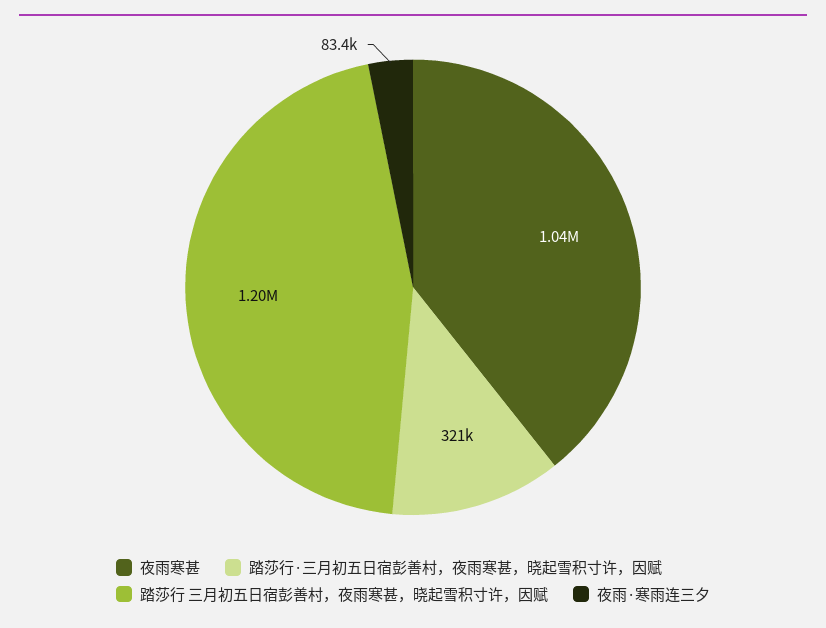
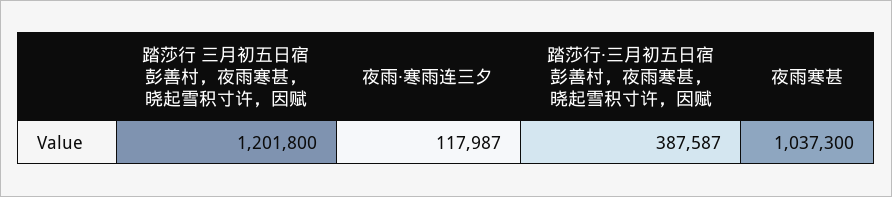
  {
    "夜雨寒甚": 1037300,
-   "踏莎行·三月初五日宿彭善村，夜雨寒甚，晓起雪积寸许，因赋": 321000,
+   "踏莎行·三月初五日宿彭善村，夜雨寒甚，晓起雪积寸许，因赋": 387587,
    "踏莎行 三月初五日宿彭善村，夜雨寒甚，晓起雪积寸许，因赋": 1201800,
-   "夜雨·寒雨连三夕": 83400
+   "夜雨·寒雨连三夕": 117987
  }

